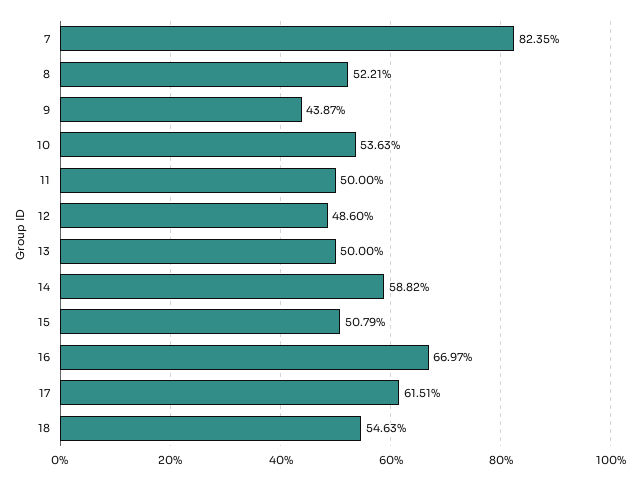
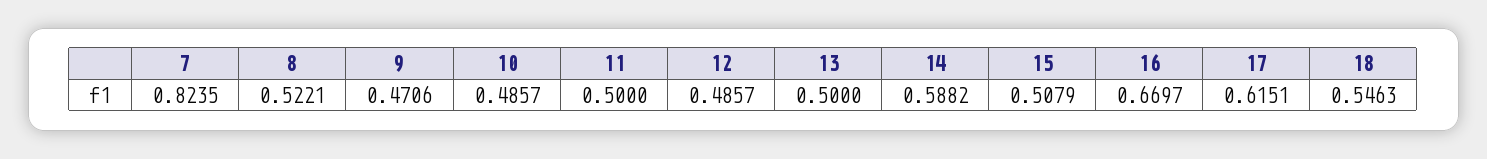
  {
    "7": 0.8235,
    "8": 0.5221,
-   "9": 0.4387,
+   "9": 0.4706,
-   "10": 0.5363,
+   "10": 0.4857,
    "11": 0.5,
-   "12": 0.486,
+   "12": 0.4857,
    "13": 0.5,
    "14": 0.5882,
    "15": 0.5079,
    "16": 0.6697,
    "17": 0.6151,
    "18": 0.5463
  }

